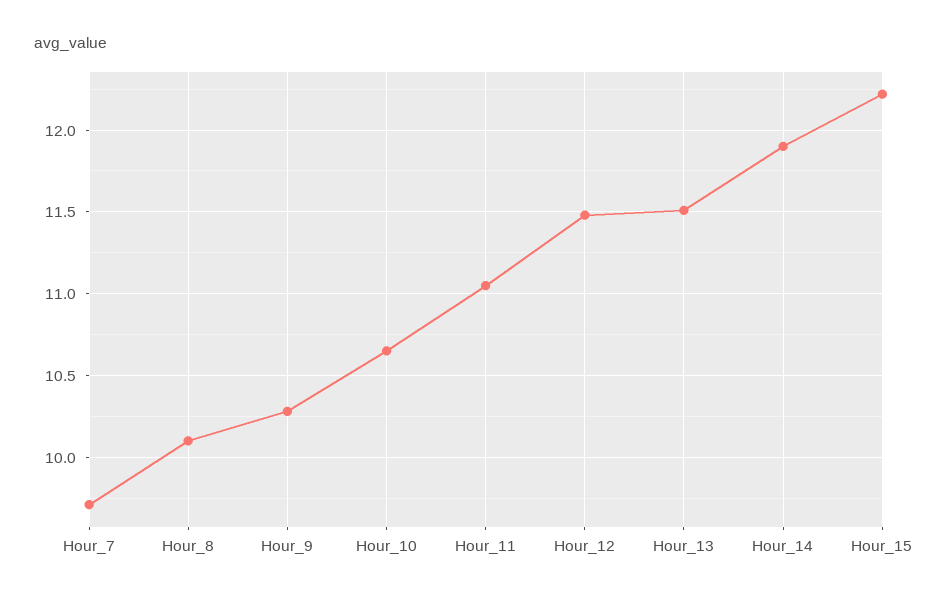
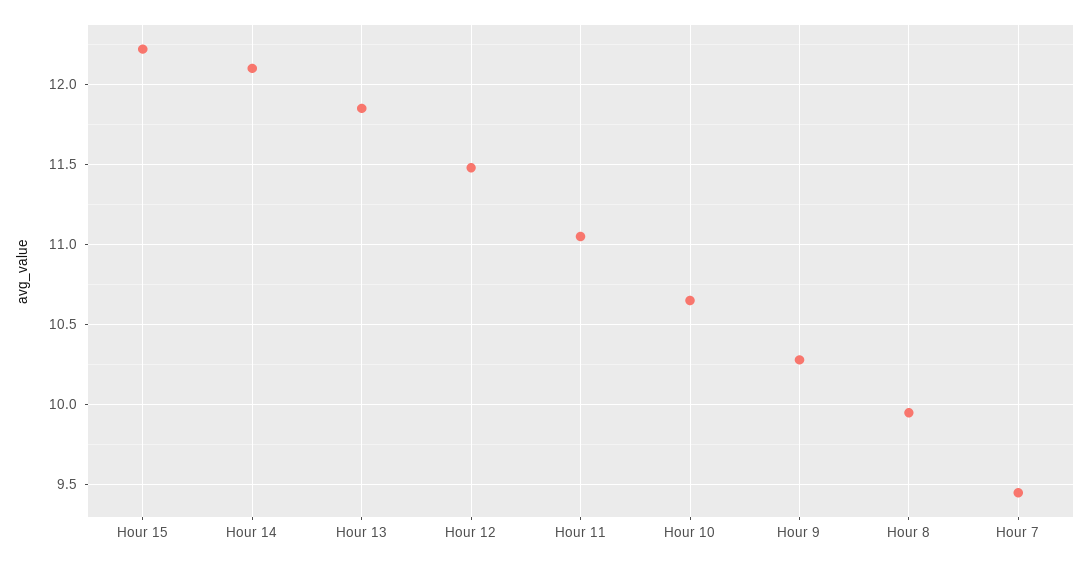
  {
-   "Hour_7": 9.7,
+   "Hour_7": 9.45,
-   "Hour_8": 10.1,
+   "Hour_8": 9.95,
    "Hour_9": 10.3,
    "Hour_10": 10.65,
    "Hour_11": 11.05,
    "Hour_12": 11.5,
-   "Hour_13": 11.5,
+   "Hour_13": 11.85,
-   "Hour_14": 11.9,
+   "Hour_14": 12.1,
    "Hour_15": 12.2
  }

